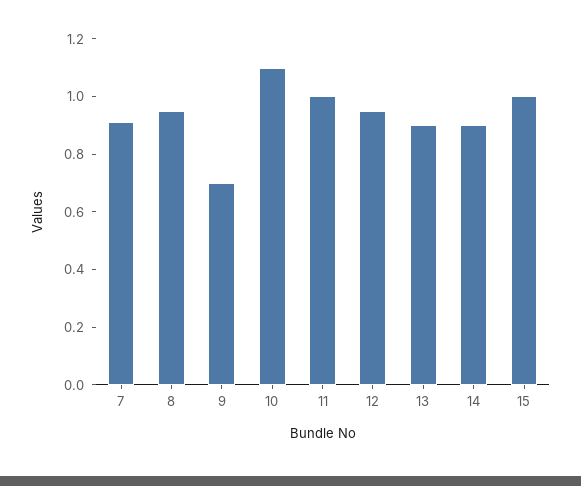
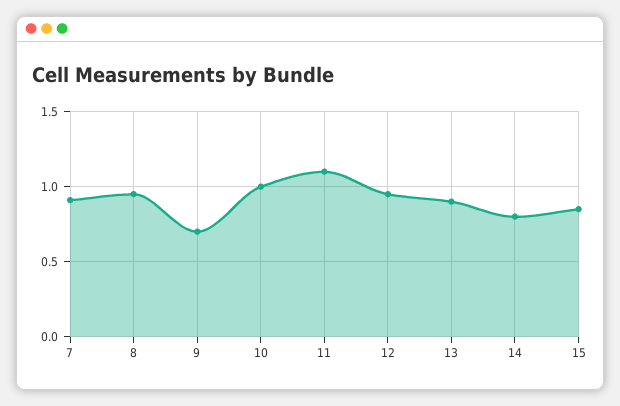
  {
    "7": 0.9,
    "8": 0.95,
    "9": 0.7,
-   "10": 1.1,
+   "10": 1,
-   "11": 1,
+   "11": 1.1,
    "12": 0.95,
    "13": 0.9,
-   "14": 0.9,
+   "14": 0.8,
-   "15": 1
+   "15": 0.85
  }

